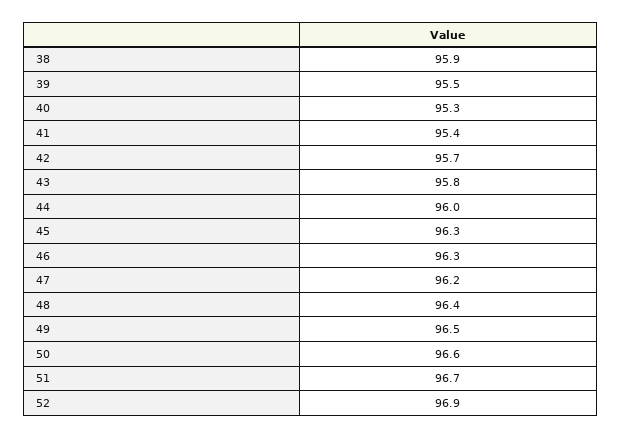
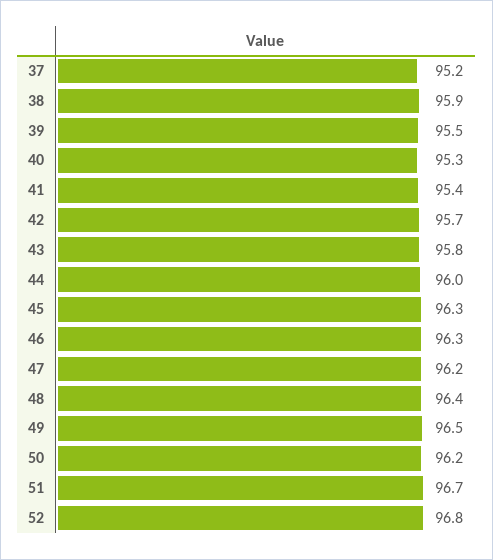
  {
    "38": 95.9,
    "39": 95.5,
    "40": 95.3,
    "41": 95.4,
    "42": 95.7,
    "43": 95.8,
    "44": 96,
    "45": 96.3,
    "46": 96.3,
    "47": 96.2,
    "48": 96.4,
    "49": 96.5,
-   "50": 96.6,
+   "50": 96.2,
    "51": 96.7,
-   "52": 96.9
+   "52": 96.8,
+   "37": 95.2
  }

